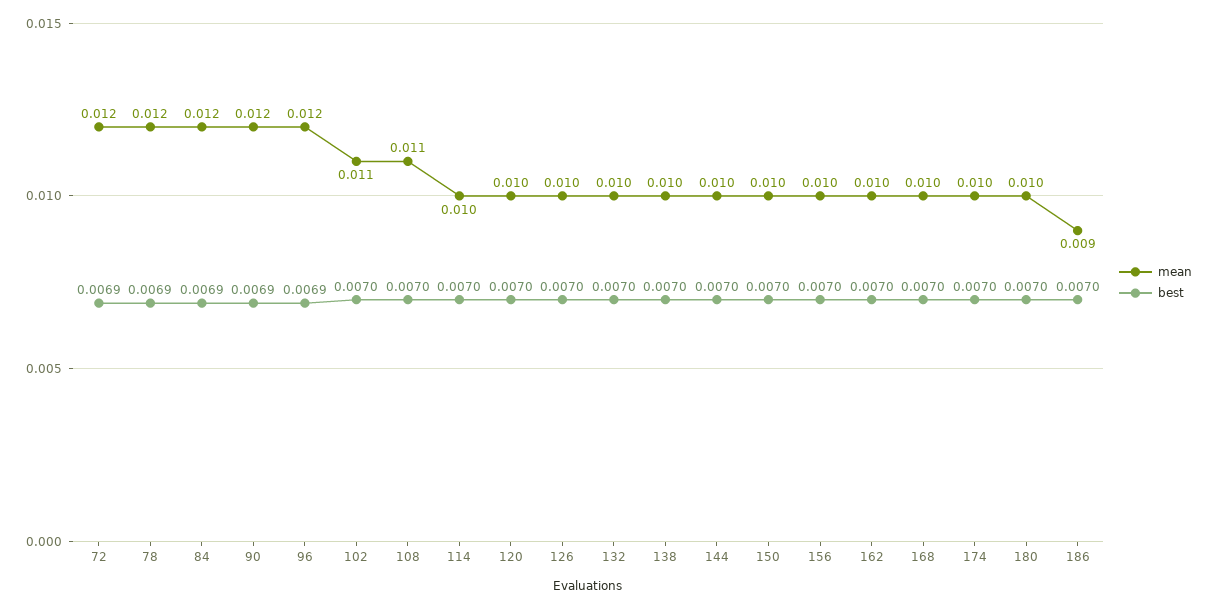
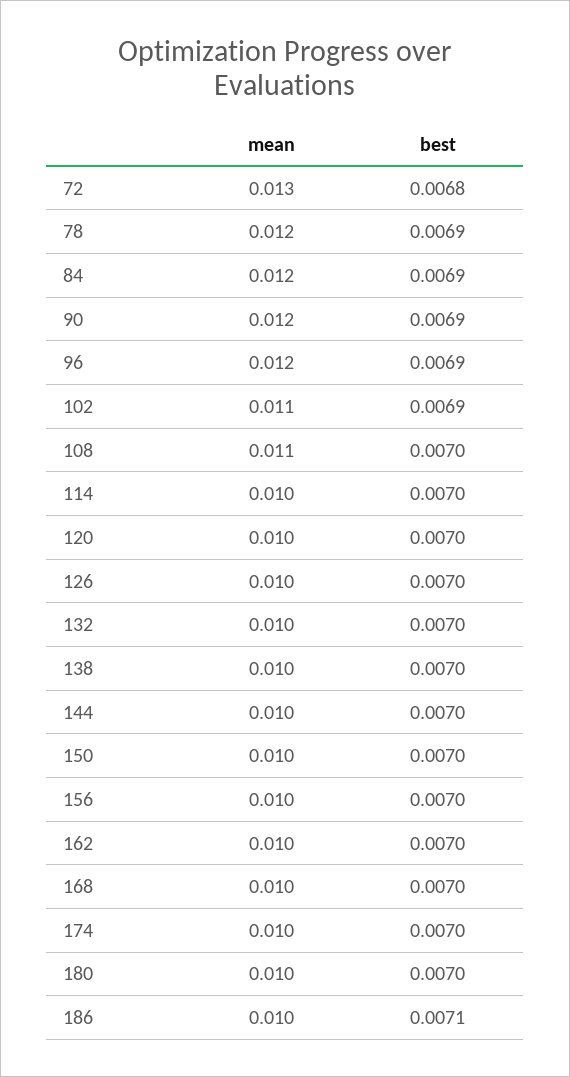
  {
    "mean": {
-     "72": 0.012,
+     "72": 0.013,
      "78": 0.012,
      "84": 0.012,
      "90": 0.012,
      "96": 0.012,
      "102": 0.011,
      "108": 0.011,
      "114": 0.01,
      "120": 0.01,
      "126": 0.01,
      "132": 0.01,
      "138": 0.01,
      "144": 0.01,
      "150": 0.01,
      "156": 0.01,
      "162": 0.01,
      "168": 0.01,
      "174": 0.01,
      "180": 0.01,
-     "186": 0.009
+     "186": 0.01
    },
    "best": {
-     "72": 0.0069,
+     "72": 0.0068,
      "78": 0.0069,
      "84": 0.0069,
      "90": 0.0069,
      "96": 0.0069,
-     "102": 0.007,
+     "102": 0.0069,
      "108": 0.007,
      "114": 0.007,
      "120": 0.007,
      "126": 0.007,
      "132": 0.007,
      "138": 0.007,
      "144": 0.007,
      "150": 0.007,
      "156": 0.007,
      "162": 0.007,
      "168": 0.007,
      "174": 0.007,
      "180": 0.007,
-     "186": 0.007
+     "186": 0.0071
    }
  }

